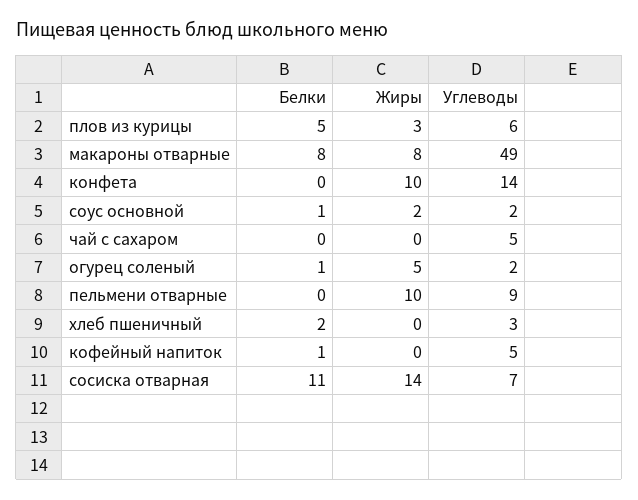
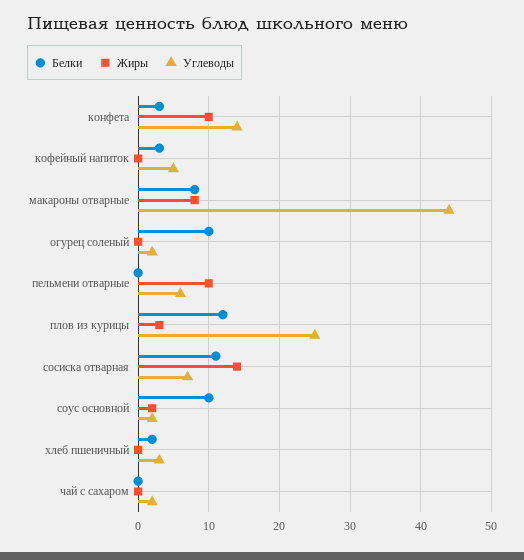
  {
    "Белки": {
-     "плов из курицы": 5,
+     "плов из курицы": 12,
      "макароны отварные": 8,
-     "конфета": 0,
+     "конфета": 3,
-     "соус основной": 1,
+     "соус основной": 10,
      "чай с сахаром": 0,
-     "огурец соленый": 1,
+     "огурец соленый": 10,
      "пельмени отварные": 0,
      "хлеб пшеничный": 2,
-     "кофейный напиток": 1,
+     "кофейный напиток": 3,
      "сосиска отварная": 11
    },
    "Жиры": {
      "плов из курицы": 3,
      "макароны отварные": 8,
      "конфета": 10,
      "соус основной": 2,
      "чай с сахаром": 0,
-     "огурец соленый": 5,
+     "огурец соленый": 0,
      "пельмени отварные": 10,
      "хлеб пшеничный": 0,
      "кофейный напиток": 0,
      "сосиска отварная": 14
    },
    "Углеводы": {
-     "плов из курицы": 6,
+     "плов из курицы": 25,
-     "макароны отварные": 49,
+     "макароны отварные": 44,
      "конфета": 14,
      "соус основной": 2,
-     "чай с сахаром": 5,
+     "чай с сахаром": 2,
      "огурец соленый": 2,
-     "пельмени отварные": 9,
+     "пельмени отварные": 6,
      "хлеб пшеничный": 3,
      "кофейный напиток": 5,
      "сосиска отварная": 7
    }
  }

